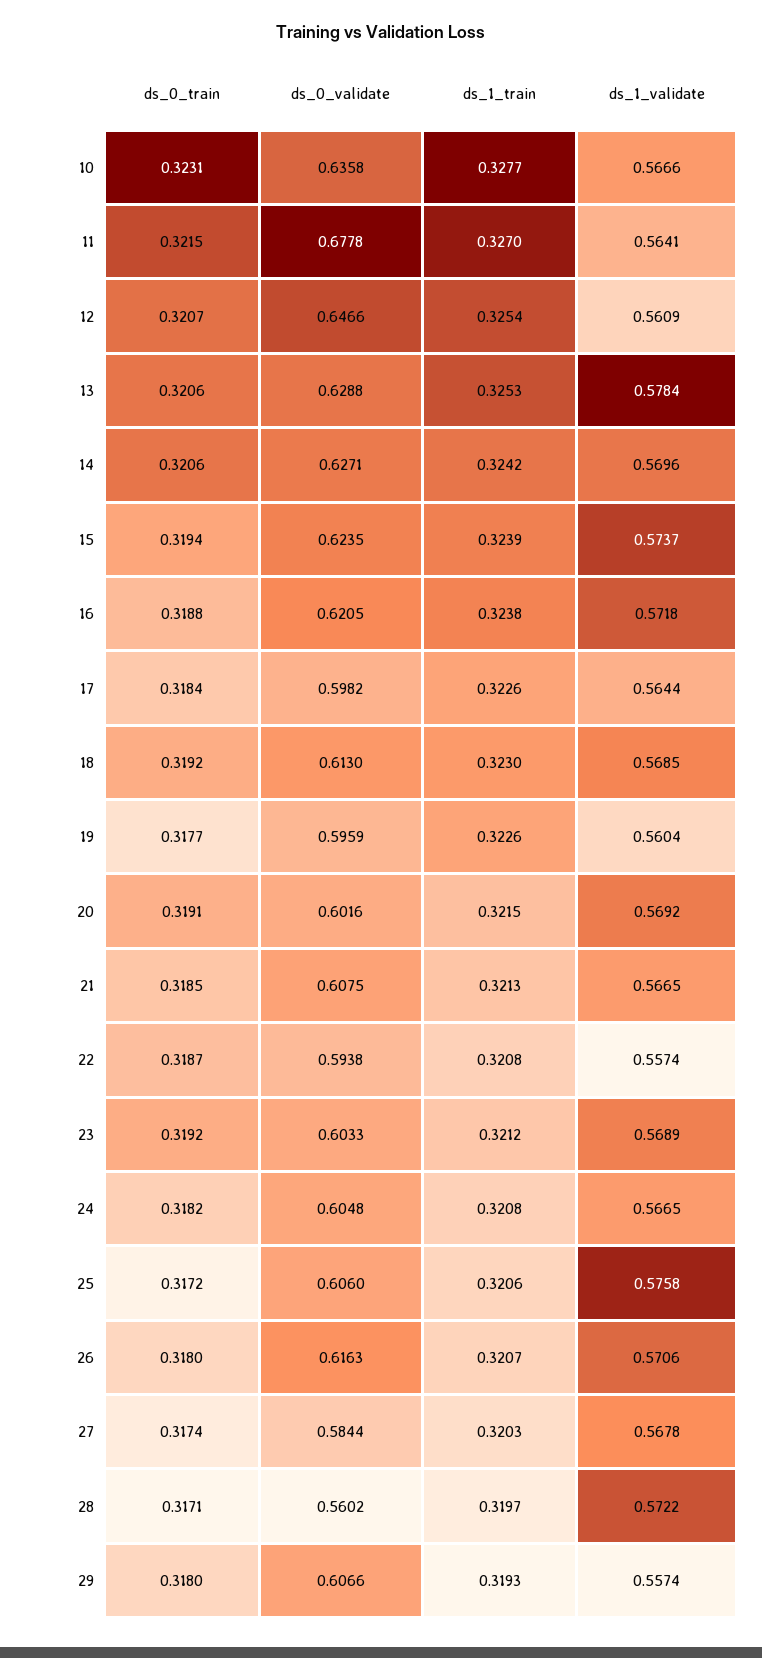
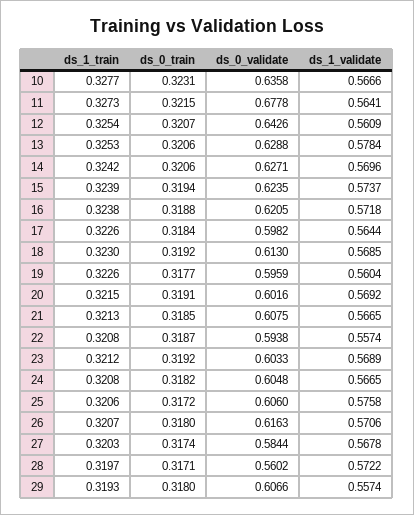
  {
    "ds_0_train": {
      "10": 0.3231,
      "11": 0.3215,
      "12": 0.3207,
      "13": 0.3206,
      "14": 0.3206,
      "15": 0.3194,
      "16": 0.3188,
      "17": 0.3184,
      "18": 0.3192,
      "19": 0.3177,
      "20": 0.3191,
      "21": 0.3185,
      "22": 0.3187,
      "23": 0.3192,
      "24": 0.3182,
      "25": 0.3172,
      "26": 0.318,
      "27": 0.3174,
      "28": 0.3171,
      "29": 0.318
    },
    "ds_0_validate": {
      "10": 0.6358,
      "11": 0.6778,
-     "12": 0.6466,
+     "12": 0.6426,
      "13": 0.6288,
      "14": 0.6271,
      "15": 0.6235,
      "16": 0.6205,
      "17": 0.5982,
      "18": 0.613,
      "19": 0.5959,
      "20": 0.6016,
      "21": 0.6075,
      "22": 0.5938,
      "23": 0.6033,
      "24": 0.6048,
      "25": 0.606,
      "26": 0.6163,
      "27": 0.5844,
      "28": 0.5602,
      "29": 0.6066
    },
    "ds_1_train": {
      "10": 0.3277,
-     "11": 0.327,
+     "11": 0.3273,
      "12": 0.3254,
      "13": 0.3253,
      "14": 0.3242,
      "15": 0.3239,
      "16": 0.3238,
      "17": 0.3226,
      "18": 0.323,
      "19": 0.3226,
      "20": 0.3215,
      "21": 0.3213,
      "22": 0.3208,
      "23": 0.3212,
      "24": 0.3208,
      "25": 0.3206,
      "26": 0.3207,
      "27": 0.3203,
      "28": 0.3197,
      "29": 0.3193
    },
    "ds_1_validate": {
      "10": 0.5666,
      "11": 0.5641,
      "12": 0.5609,
      "13": 0.5784,
      "14": 0.5696,
      "15": 0.5737,
      "16": 0.5718,
      "17": 0.5644,
      "18": 0.5685,
      "19": 0.5604,
      "20": 0.5692,
      "21": 0.5665,
      "22": 0.5574,
      "23": 0.5689,
      "24": 0.5665,
      "25": 0.5758,
      "26": 0.5706,
      "27": 0.5678,
      "28": 0.5722,
      "29": 0.5574
    }
  }

